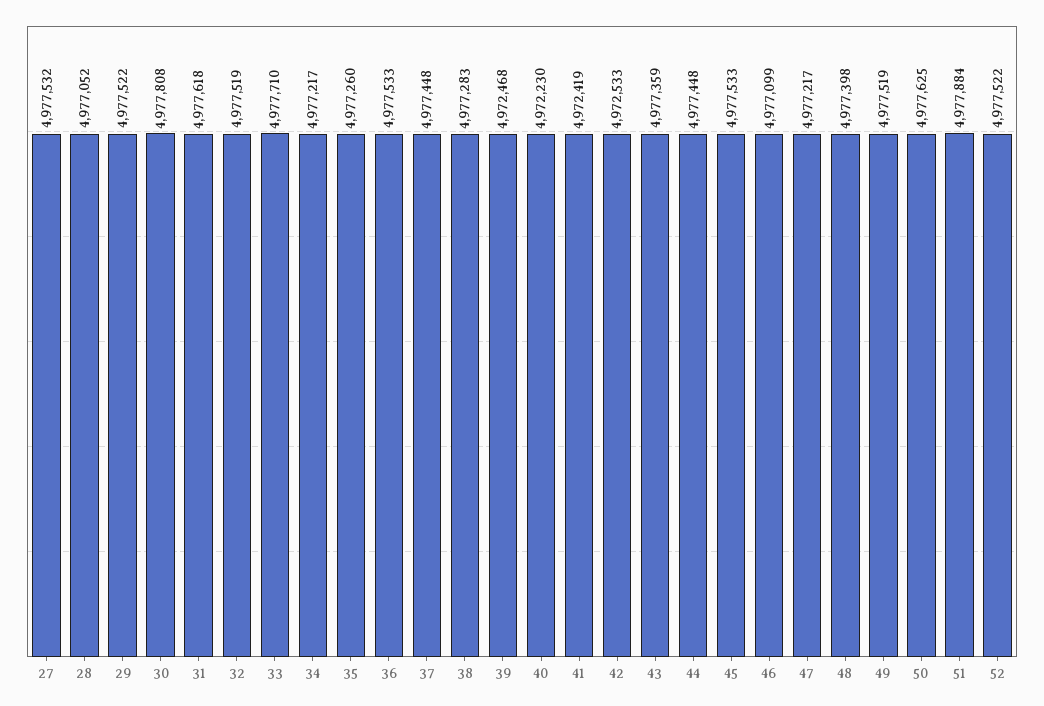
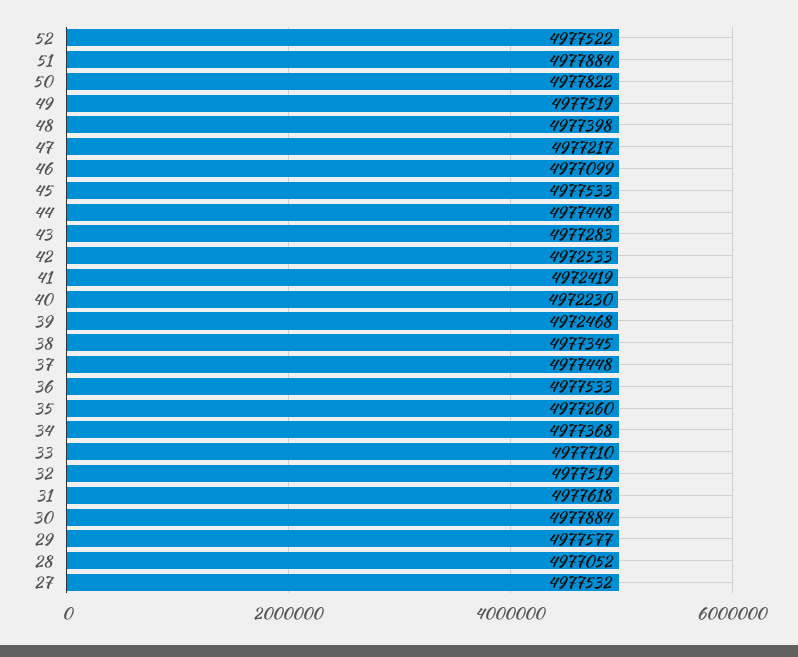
  {
    "27": 4977532,
    "28": 4977052,
-   "29": 4977522,
+   "29": 4977577,
-   "30": 4977808,
+   "30": 4977884,
    "31": 4977618,
    "32": 4977519,
    "33": 4977710,
-   "34": 4977217,
+   "34": 4977368,
    "35": 4977260,
    "36": 4977533,
    "37": 4977448,
-   "38": 4977283,
+   "38": 4977345,
    "39": 4972468,
    "40": 4972230,
    "41": 4972419,
    "42": 4972533,
-   "43": 4977359,
+   "43": 4977283,
    "44": 4977448,
    "45": 4977533,
    "46": 4977099,
    "47": 4977217,
    "48": 4977398,
    "49": 4977519,
-   "50": 4977625,
+   "50": 4977822,
    "51": 4977884,
    "52": 4977522
  }

